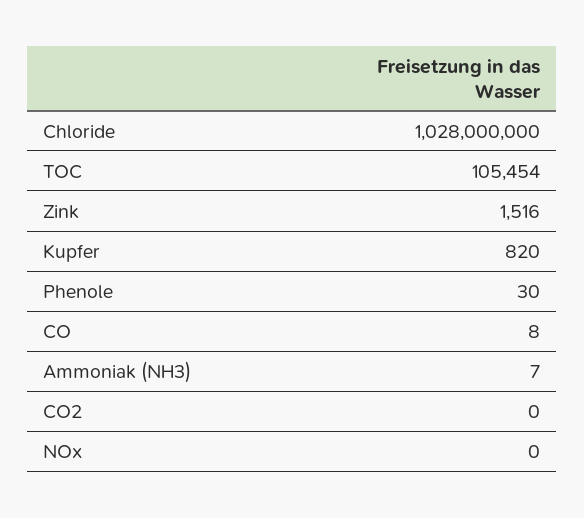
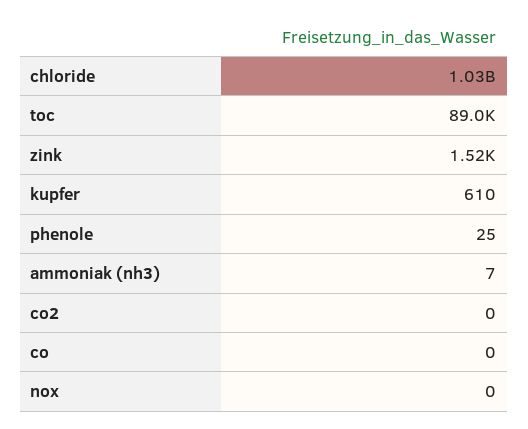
  {
    "Chloride": 1028000000,
-   "TOC": 105454,
+   "TOC": 89000,
    "Zink": 1516,
-   "Kupfer": 820,
+   "Kupfer": 610,
-   "Phenole": 30,
+   "Phenole": 25,
-   "CO": 8,
+   "CO": 0,
    "Ammoniak (NH3)": 7,
    "CO2": 0,
    "NOx": 0
  }

